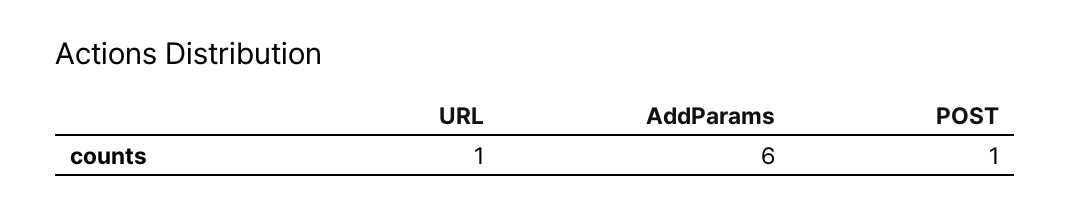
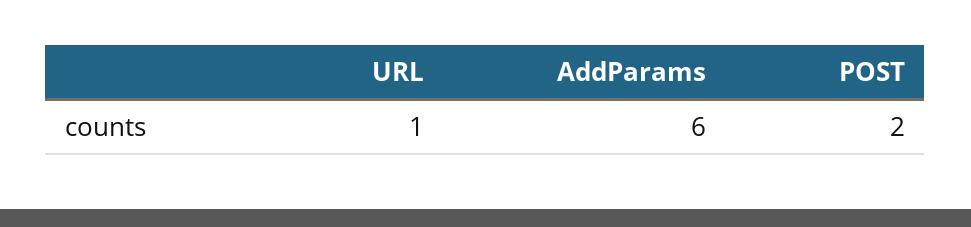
  {
    "URL": 1,
    "AddParams": 6,
-   "POST": 1
+   "POST": 2
  }

